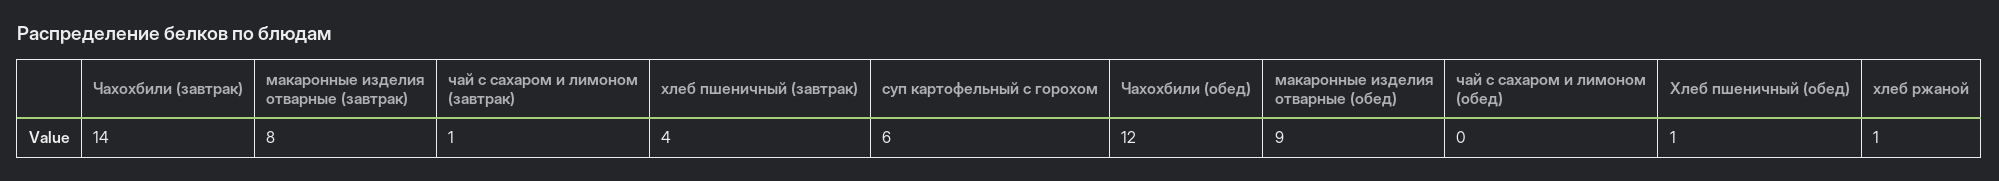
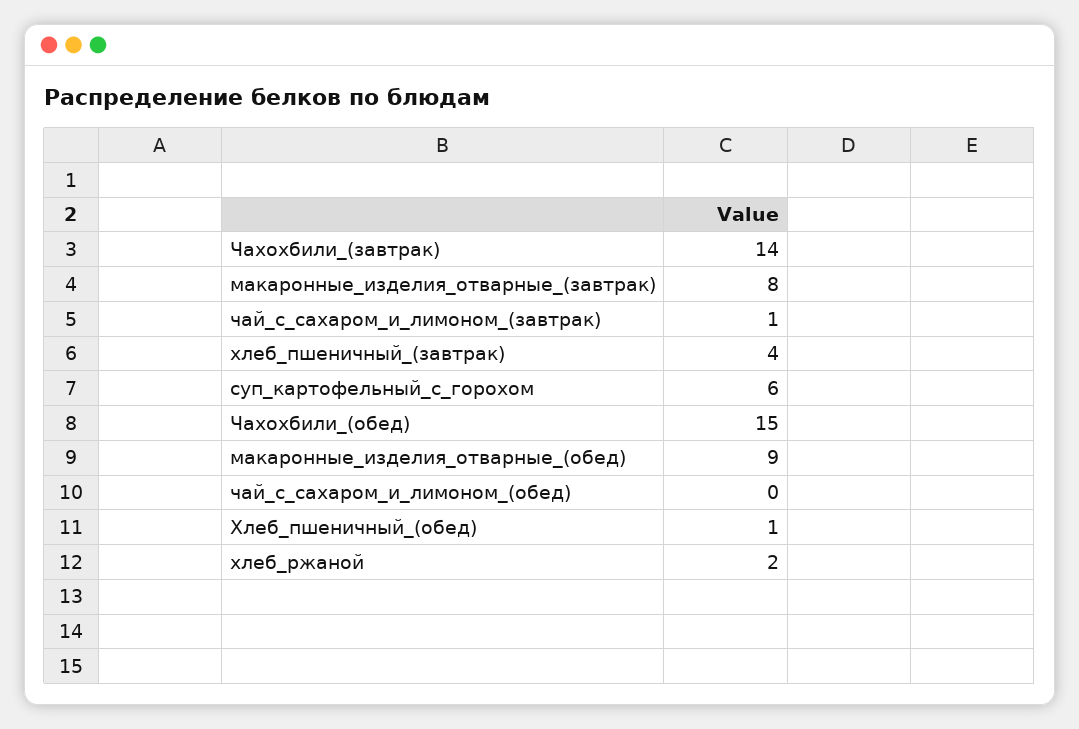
  {
    "Чахохбили (завтрак)": 14,
    "макаронные изделия отварные (завтрак)": 8,
    "чай с сахаром и лимоном (завтрак)": 1,
    "хлеб пшеничный (завтрак)": 4,
    "суп картофельный с горохом": 6,
-   "Чахохбили (обед)": 12,
+   "Чахохбили (обед)": 15,
    "макаронные изделия отварные (обед)": 9,
    "чай с сахаром и лимоном (обед)": 0,
    "Хлеб пшеничный (обед)": 1,
-   "хлеб ржаной": 1
+   "хлеб ржаной": 2
  }

